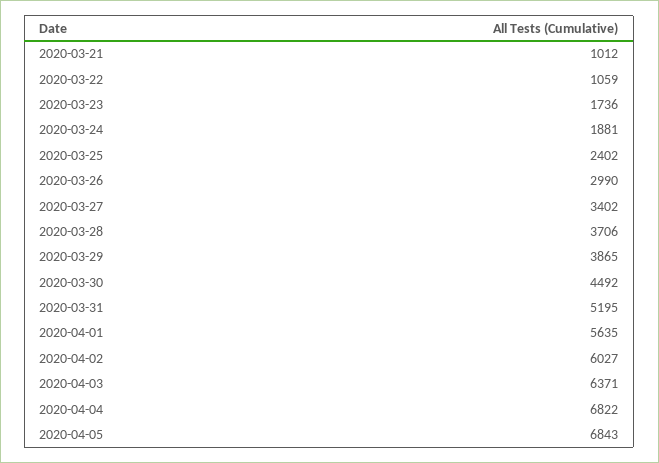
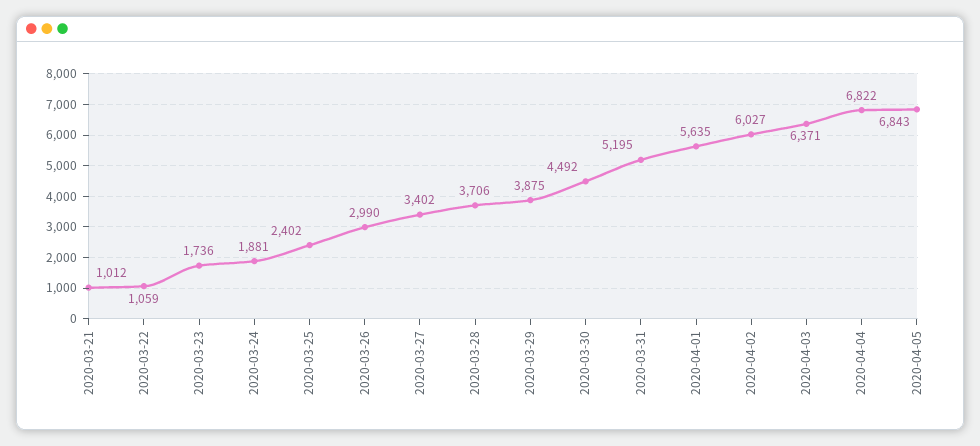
  {
    "2020-03-21": 1012,
    "2020-03-22": 1059,
    "2020-03-23": 1736,
    "2020-03-24": 1881,
    "2020-03-25": 2402,
    "2020-03-26": 2990,
    "2020-03-27": 3402,
    "2020-03-28": 3706,
-   "2020-03-29": 3865,
+   "2020-03-29": 3875,
    "2020-03-30": 4492,
    "2020-03-31": 5195,
    "2020-04-01": 5635,
    "2020-04-02": 6027,
    "2020-04-03": 6371,
    "2020-04-04": 6822,
    "2020-04-05": 6843
  }

